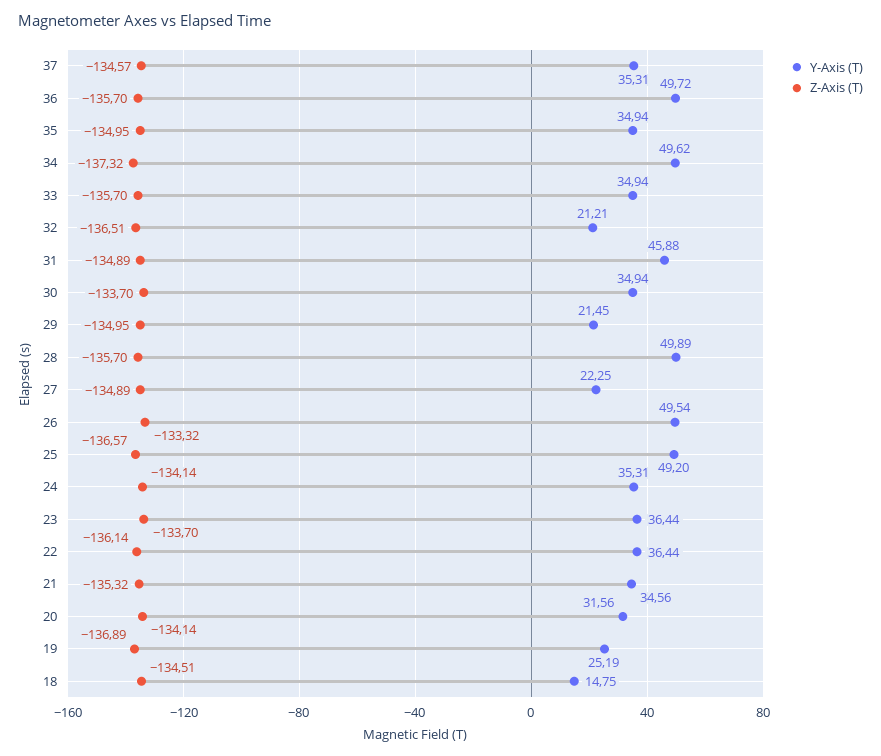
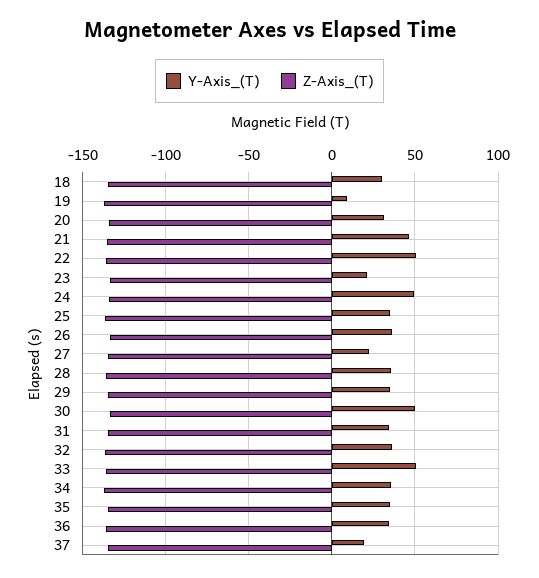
  {
    "Y-Axis (T)": {
-     "37": 35.31,
+     "37": 20,
-     "36": 49.72,
+     "36": 35,
      "35": 34.94,
-     "34": 49.62,
+     "34": 35,
-     "33": 34.94,
+     "33": 50,
-     "32": 21.21,
+     "32": 35,
-     "31": 45.88,
+     "31": 35,
-     "30": 34.94,
+     "30": 50,
-     "29": 21.45,
+     "29": 35,
-     "28": 49.89,
+     "28": 35,
      "27": 22.25,
-     "26": 49.54,
+     "26": 35,
-     "25": 49.2,
+     "25": 35,
-     "24": 35.31,
+     "24": 50,
-     "23": 36.44,
+     "23": 20,
-     "22": 36.44,
+     "22": 50,
-     "21": 34.56,
+     "21": 45,
      "20": 31.56,
-     "19": 25.19,
+     "19": 10,
-     "18": 14.75
+     "18": 30
    },
    "Z-Axis (T)": {
      "37": -134.57,
      "36": -135.7,
      "35": -134.95,
      "34": -137.32,
      "33": -135.7,
      "32": -136.51,
      "31": -134.89,
      "30": -133.7,
      "29": -134.95,
      "28": -135.7,
      "27": -134.89,
      "26": -133.32,
      "25": -136.57,
      "24": -134.14,
      "23": -133.7,
      "22": -136.14,
      "21": -135.32,
      "20": -134.14,
      "19": -136.89,
      "18": -134.51
    }
  }

